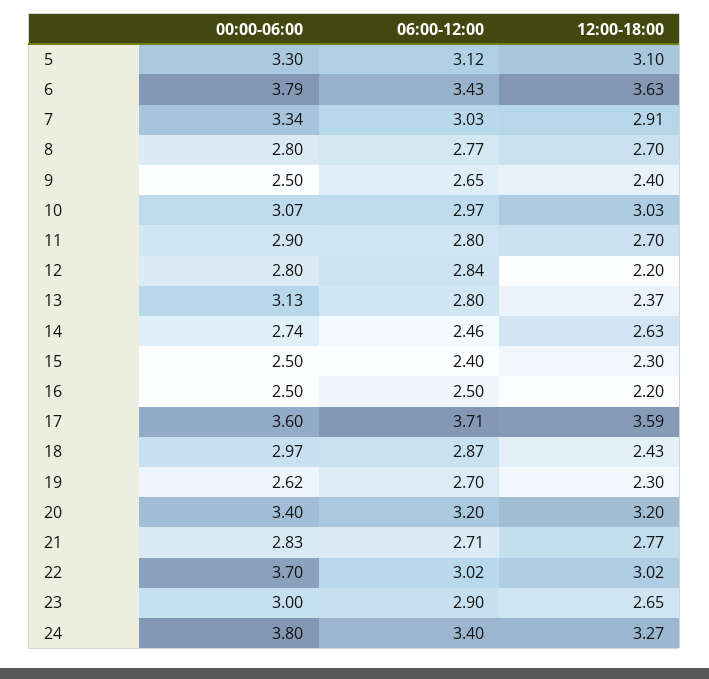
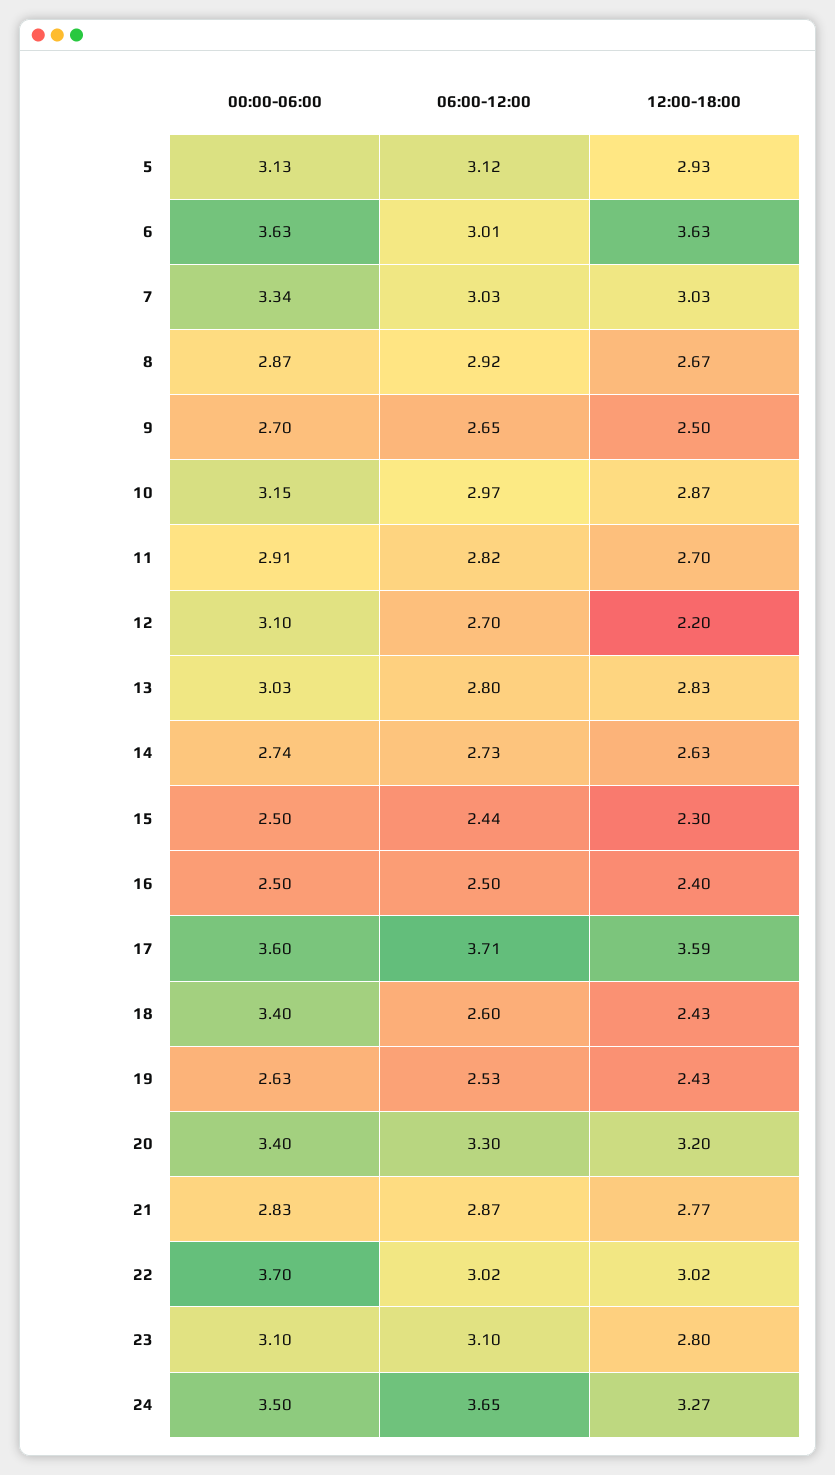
  {
    "00:00-06:00": {
-     "5": 3.3,
+     "5": 3.13,
-     "6": 3.79,
+     "6": 3.63,
      "7": 3.34,
-     "8": 2.8,
+     "8": 2.87,
-     "9": 2.5,
+     "9": 2.7,
-     "10": 3.07,
+     "10": 3.15,
-     "11": 2.9,
+     "11": 2.91,
-     "12": 2.8,
+     "12": 3.1,
-     "13": 3.13,
+     "13": 3.03,
      "14": 2.74,
      "15": 2.5,
      "16": 2.5,
      "17": 3.6,
-     "18": 2.97,
+     "18": 3.4,
-     "19": 2.62,
+     "19": 2.63,
      "20": 3.4,
      "21": 2.83,
      "22": 3.7,
-     "23": 3,
+     "23": 3.1,
-     "24": 3.8
+     "24": 3.5
    },
    "06:00-12:00": {
      "5": 3.12,
-     "6": 3.43,
+     "6": 3.01,
      "7": 3.03,
-     "8": 2.77,
+     "8": 2.92,
      "9": 2.65,
      "10": 2.97,
-     "11": 2.8,
+     "11": 2.82,
-     "12": 2.84,
+     "12": 2.7,
      "13": 2.8,
-     "14": 2.46,
+     "14": 2.73,
-     "15": 2.4,
+     "15": 2.44,
      "16": 2.5,
      "17": 3.71,
-     "18": 2.87,
+     "18": 2.6,
-     "19": 2.7,
+     "19": 2.53,
-     "20": 3.2,
+     "20": 3.3,
-     "21": 2.71,
+     "21": 2.87,
      "22": 3.02,
-     "23": 2.9,
+     "23": 3.1,
-     "24": 3.4
+     "24": 3.65
    },
    "12:00-18:00": {
-     "5": 3.1,
+     "5": 2.93,
      "6": 3.63,
-     "7": 2.91,
+     "7": 3.03,
-     "8": 2.7,
+     "8": 2.67,
-     "9": 2.4,
+     "9": 2.5,
-     "10": 3.03,
+     "10": 2.87,
      "11": 2.7,
      "12": 2.2,
-     "13": 2.37,
+     "13": 2.83,
      "14": 2.63,
      "15": 2.3,
-     "16": 2.2,
+     "16": 2.4,
      "17": 3.59,
      "18": 2.43,
-     "19": 2.3,
+     "19": 2.43,
      "20": 3.2,
      "21": 2.77,
      "22": 3.02,
-     "23": 2.65,
+     "23": 2.8,
      "24": 3.27
    }
  }

